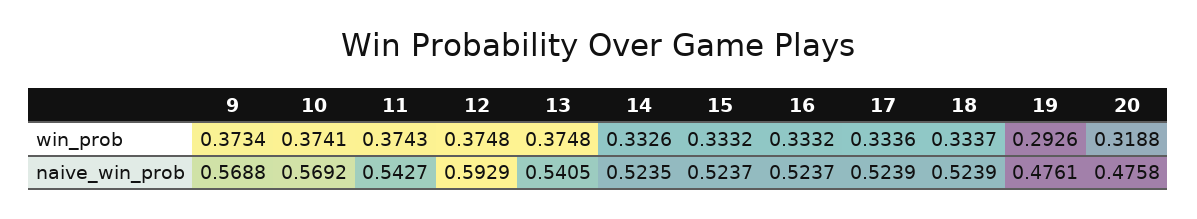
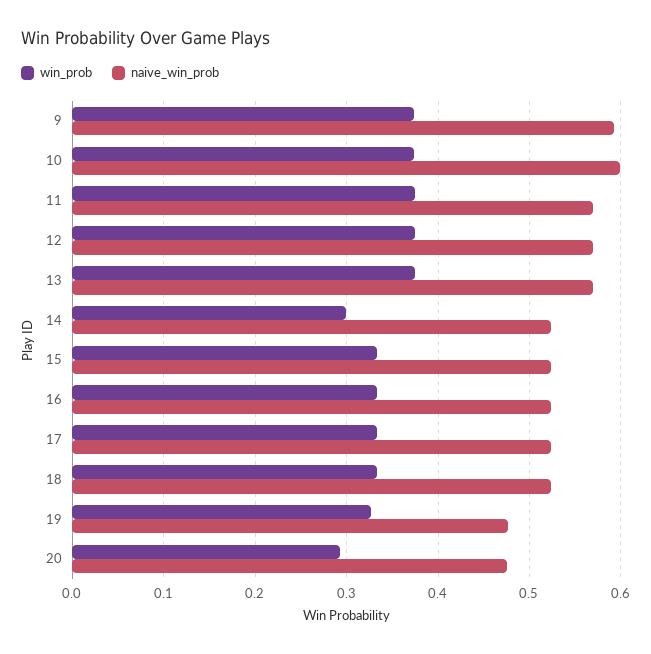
  {
    "win_prob": {
      "9": 0.3734,
      "10": 0.3741,
      "11": 0.3743,
      "12": 0.3748,
      "13": 0.3748,
-     "14": 0.3326,
+     "14": 0.3,
      "15": 0.3332,
      "16": 0.3332,
      "17": 0.3336,
      "18": 0.3337,
-     "19": 0.2926,
+     "19": 0.33,
-     "20": 0.3188
+     "20": 0.29
    },
    "naive_win_prob": {
-     "9": 0.5688,
+     "9": 0.59,
-     "10": 0.5692,
+     "10": 0.6,
-     "11": 0.5427,
+     "11": 0.57,
-     "12": 0.5929,
+     "12": 0.57,
-     "13": 0.5405,
+     "13": 0.57,
      "14": 0.5235,
      "15": 0.5237,
      "16": 0.5237,
      "17": 0.5239,
      "18": 0.5239,
      "19": 0.4761,
      "20": 0.4758
    }
  }

